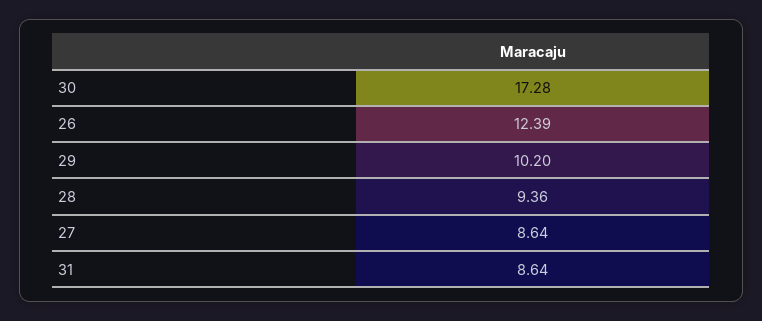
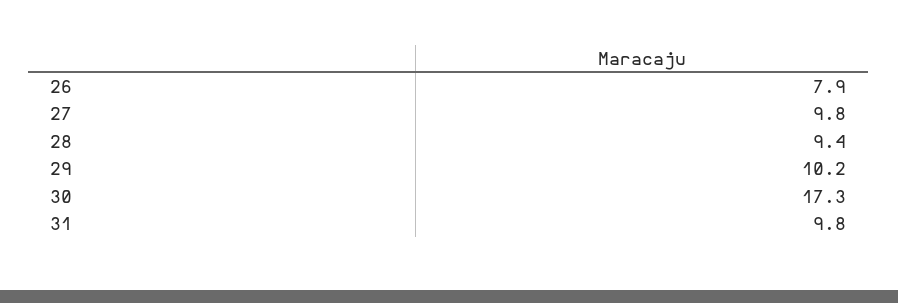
  {
    "30": 17.28,
-   "26": 12.39,
+   "26": 7.9,
    "29": 10.2,
    "28": 9.36,
-   "27": 8.64,
+   "27": 9.8,
-   "31": 8.64
+   "31": 9.8
  }

